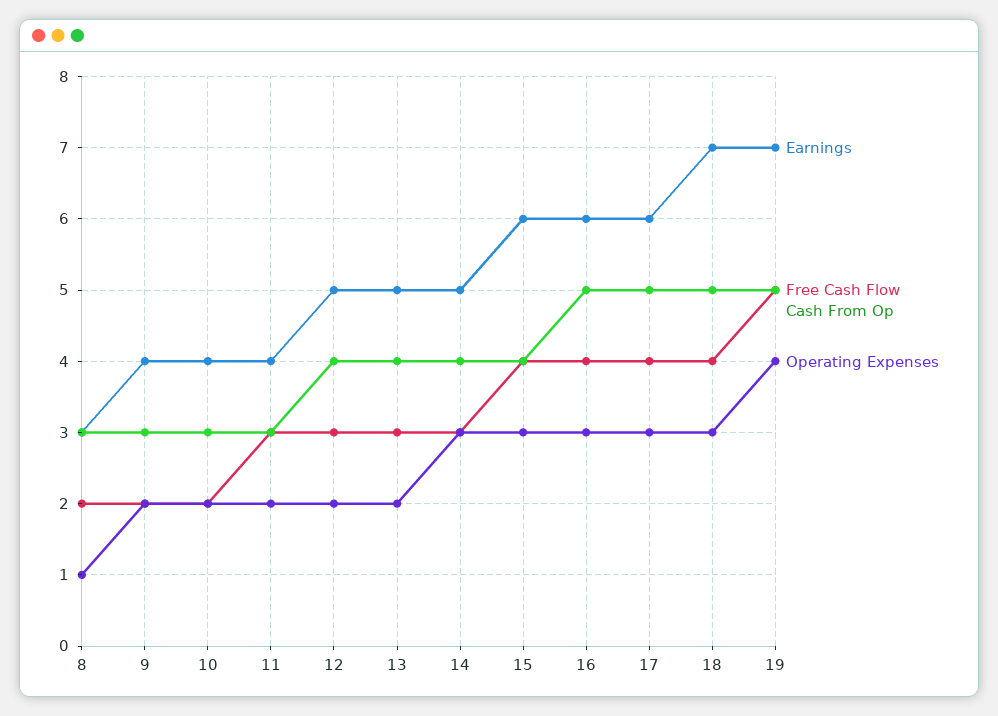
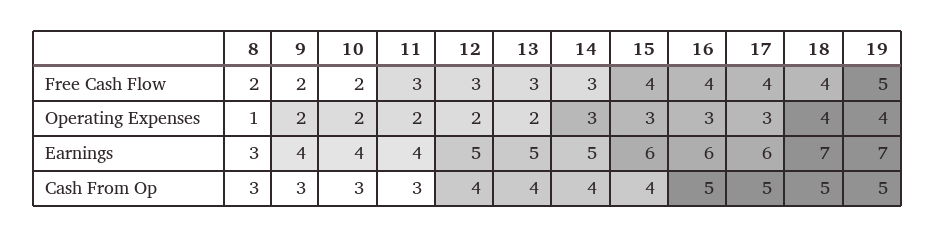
  {
    "Earnings": {
      "8": 3,
      "9": 4,
      "10": 4,
      "11": 4,
      "12": 5,
      "13": 5,
      "14": 5,
      "15": 6,
      "16": 6,
      "17": 6,
      "18": 7,
      "19": 7
    },
    "Free Cash Flow": {
      "8": 2,
      "9": 2,
      "10": 2,
      "11": 3,
      "12": 3,
      "13": 3,
      "14": 3,
      "15": 4,
      "16": 4,
      "17": 4,
      "18": 4,
      "19": 5
    },
    "Cash From Op": {
      "8": 3,
      "9": 3,
      "10": 3,
      "11": 3,
      "12": 4,
      "13": 4,
      "14": 4,
      "15": 4,
      "16": 5,
      "17": 5,
      "18": 5,
      "19": 5
    },
    "Operating Expenses": {
      "8": 1,
      "9": 2,
      "10": 2,
      "11": 2,
      "12": 2,
      "13": 2,
      "14": 3,
      "15": 3,
      "16": 3,
      "17": 3,
-     "18": 3,
+     "18": 4,
      "19": 4
    }
  }

